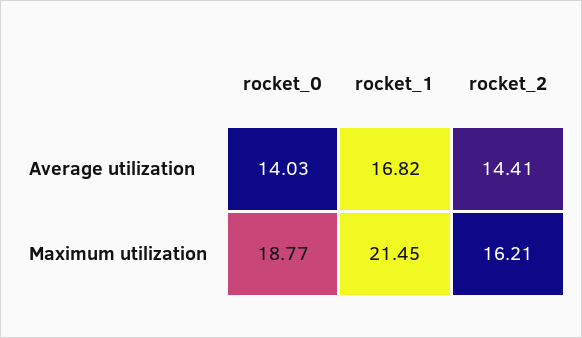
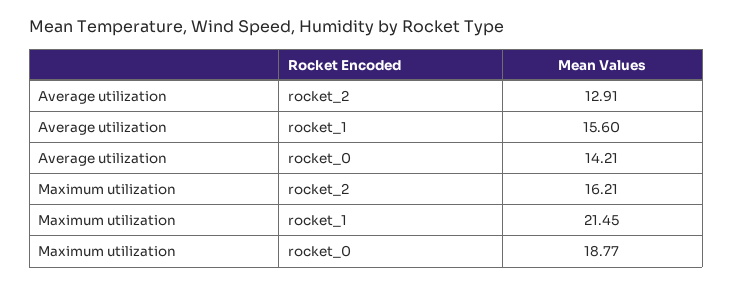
  {
    "rocket_0": {
-     "Average utilization": 14.03,
+     "Average utilization": 14.21,
      "Maximum utilization": 18.77
    },
    "rocket_1": {
-     "Average utilization": 16.82,
+     "Average utilization": 15.6,
      "Maximum utilization": 21.45
    },
    "rocket_2": {
-     "Average utilization": 14.41,
+     "Average utilization": 12.91,
      "Maximum utilization": 16.21
    }
  }

